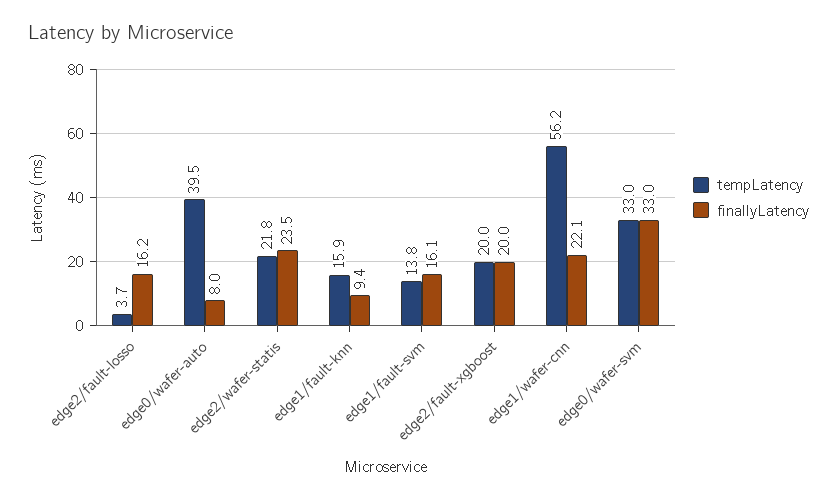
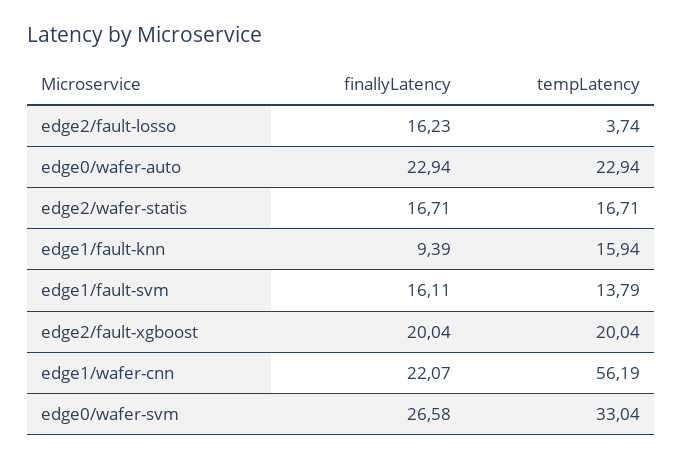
  {
    "tempLatency": {
      "edge2/fault-losso": 3.74,
-     "edge0/wafer-auto": 39.5,
+     "edge0/wafer-auto": 22.94,
-     "edge2/wafer-statis": 21.8,
+     "edge2/wafer-statis": 16.71,
      "edge1/fault-knn": 15.94,
      "edge1/fault-svm": 13.79,
      "edge2/fault-xgboost": 20.04,
      "edge1/wafer-cnn": 56.19,
      "edge0/wafer-svm": 33.04
    },
    "finallyLatency": {
      "edge2/fault-losso": 16.23,
-     "edge0/wafer-auto": 8,
+     "edge0/wafer-auto": 22.94,
-     "edge2/wafer-statis": 23.5,
+     "edge2/wafer-statis": 16.71,
      "edge1/fault-knn": 9.39,
      "edge1/fault-svm": 16.11,
      "edge2/fault-xgboost": 20.04,
      "edge1/wafer-cnn": 22.07,
-     "edge0/wafer-svm": 33
+     "edge0/wafer-svm": 26.58
    }
  }

